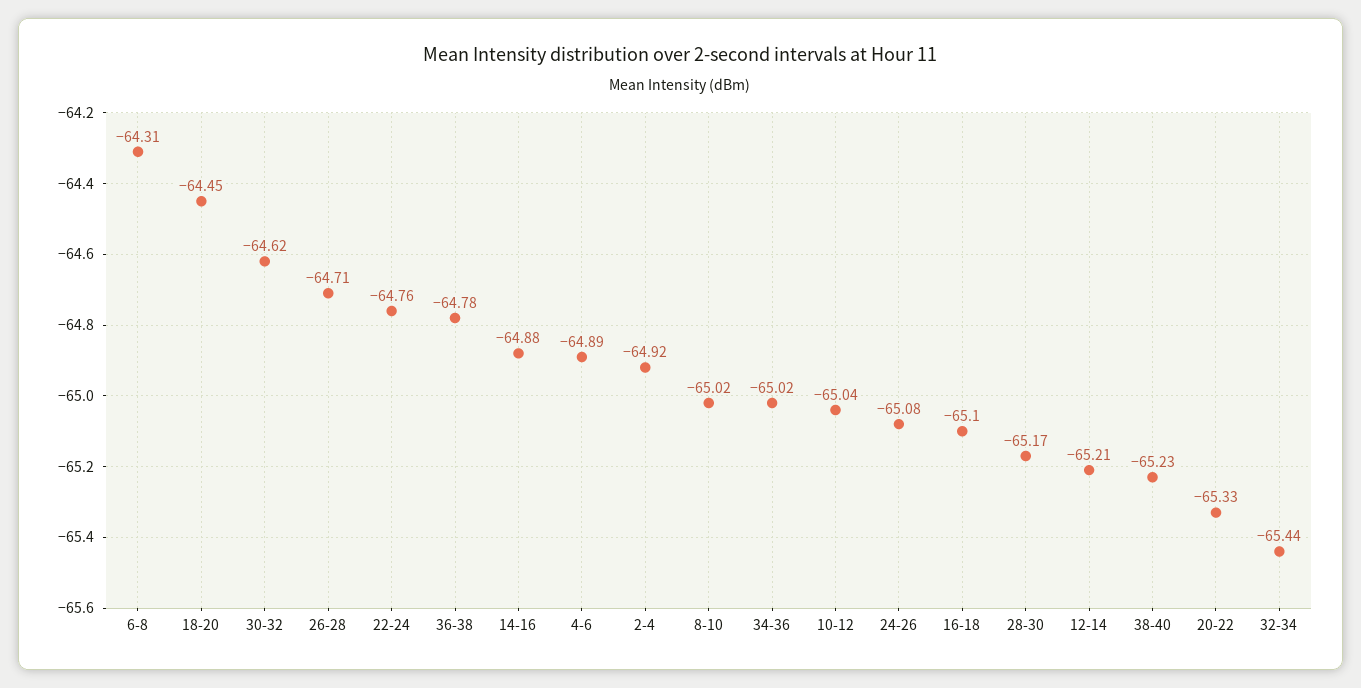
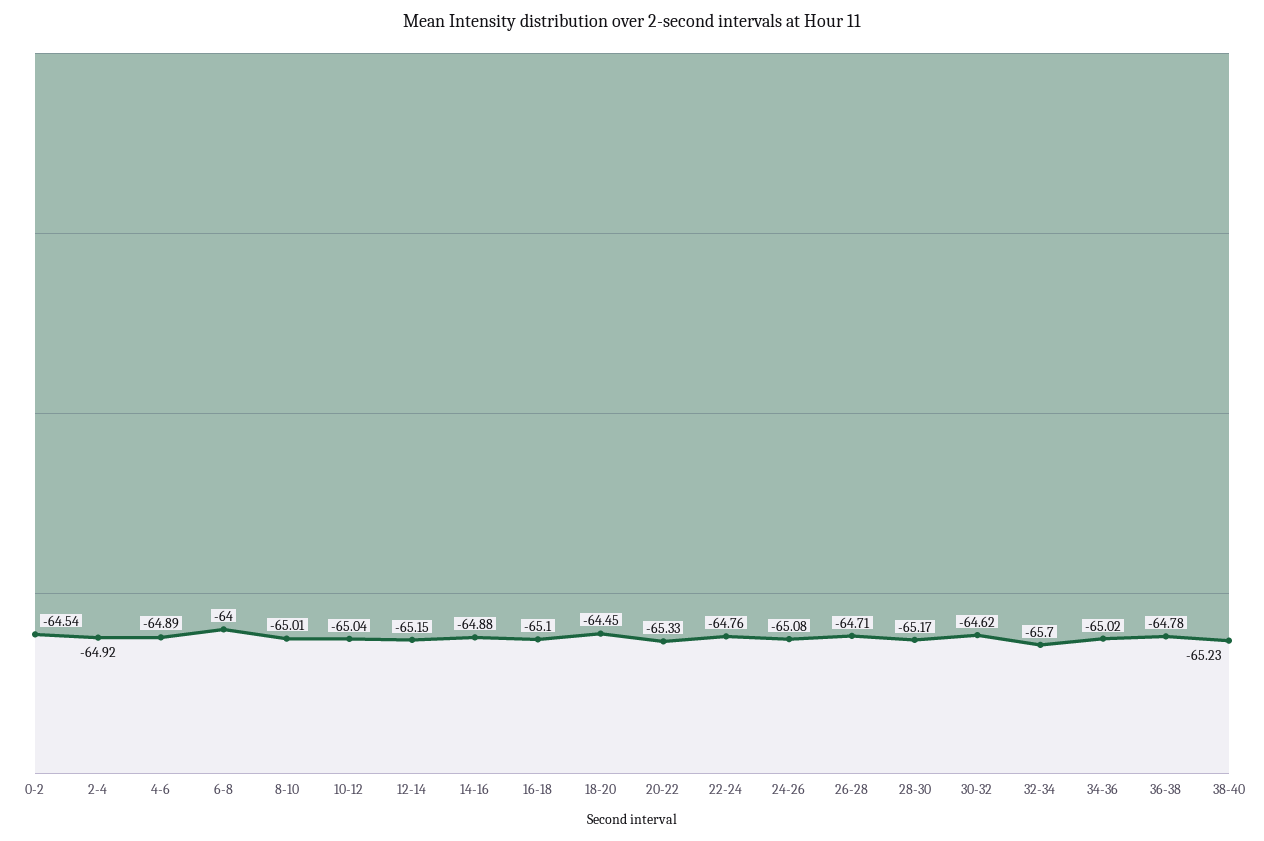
  {
-   "6-8": -64.31,
+   "6-8": -64,
    "18-20": -64.45,
    "30-32": -64.62,
    "26-28": -64.71,
    "22-24": -64.76,
    "36-38": -64.78,
    "14-16": -64.88,
    "4-6": -64.89,
    "2-4": -64.92,
-   "8-10": -65.02,
+   "8-10": -65.01,
    "34-36": -65.02,
    "10-12": -65.04,
    "24-26": -65.08,
    "16-18": -65.1,
    "28-30": -65.17,
-   "12-14": -65.21,
+   "12-14": -65.15,
    "38-40": -65.23,
    "20-22": -65.33,
-   "32-34": -65.44
+   "32-34": -65.7,
+   "0-2": -64.54
  }

